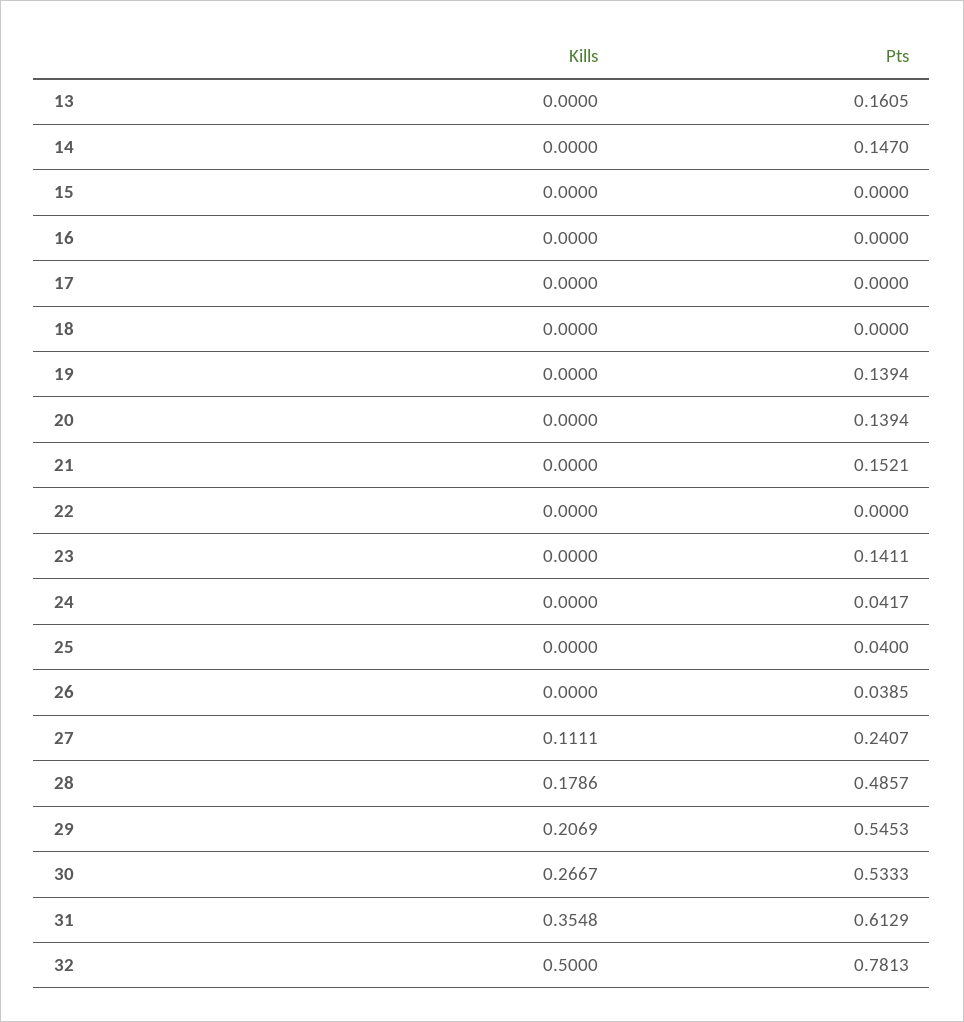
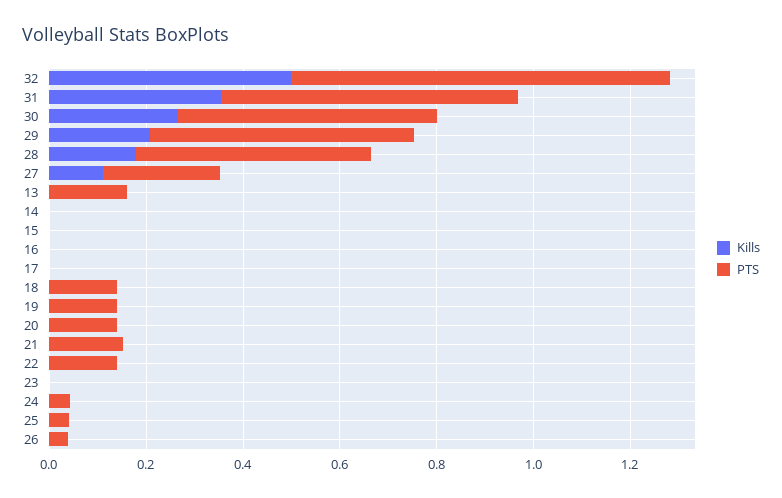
  {
    "Kills": {
      "13": 0,
      "14": 0,
      "15": 0,
      "16": 0,
      "17": 0,
      "18": 0,
      "19": 0,
      "20": 0,
      "21": 0,
      "22": 0,
      "23": 0,
      "24": 0,
      "25": 0,
      "26": 0,
      "27": 0.1111,
      "28": 0.1786,
      "29": 0.2069,
      "30": 0.2667,
      "31": 0.3548,
      "32": 0.5
    },
    "Pts": {
      "13": 0.1605,
-     "14": 0.147,
+     "14": 0,
      "15": 0,
      "16": 0,
      "17": 0,
-     "18": 0,
+     "18": 0.15,
      "19": 0.1394,
      "20": 0.1394,
      "21": 0.1521,
-     "22": 0,
+     "22": 0.15,
-     "23": 0.1411,
+     "23": 0,
      "24": 0.0417,
      "25": 0.04,
      "26": 0.0385,
      "27": 0.2407,
      "28": 0.4857,
      "29": 0.5453,
      "30": 0.5333,
      "31": 0.6129,
      "32": 0.7813
    }
  }

